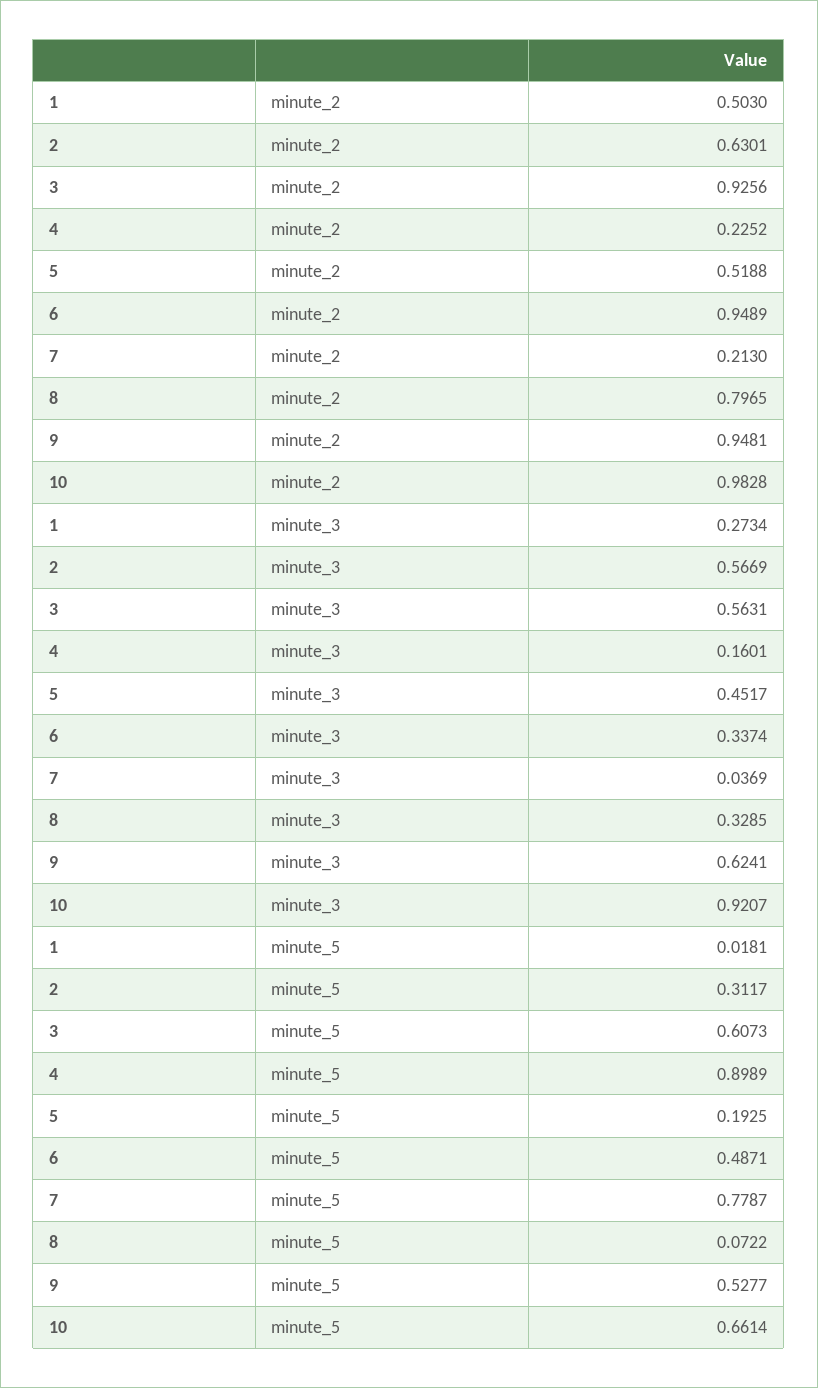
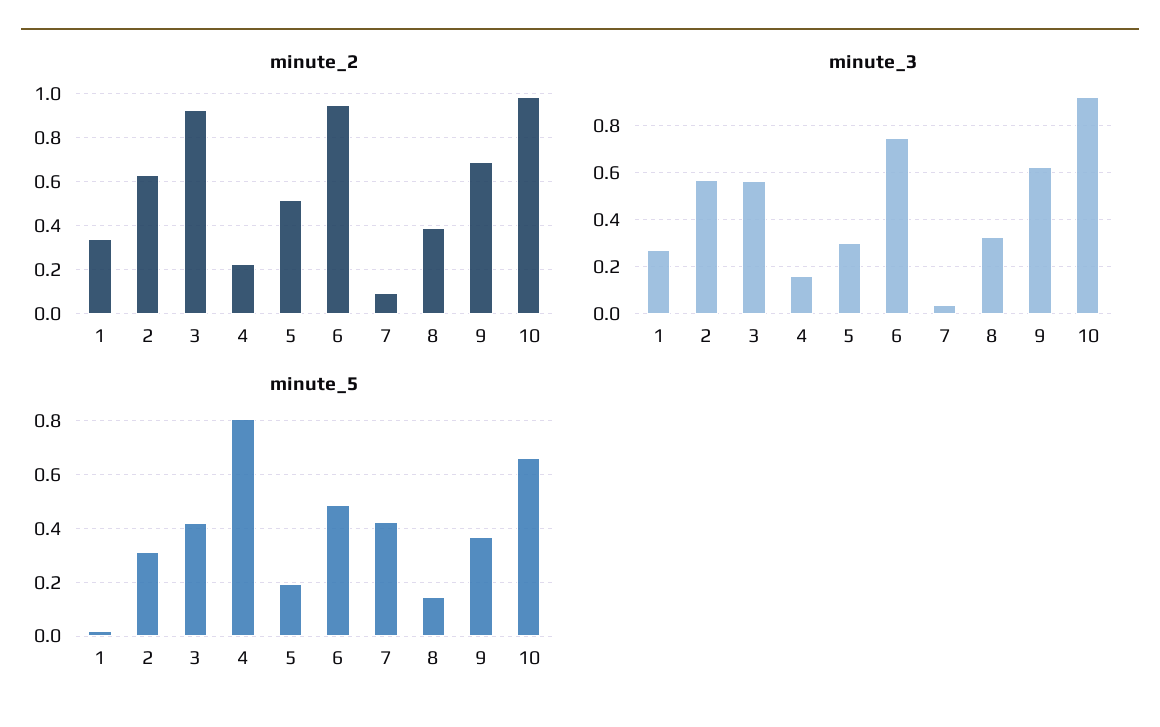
  {
    "minute_2": {
-     "1": 0.503,
+     "1": 0.35,
      "2": 0.6301,
      "3": 0.9256,
      "4": 0.2252,
      "5": 0.5188,
      "6": 0.9489,
-     "7": 0.213,
+     "7": 0.1,
-     "8": 0.7965,
+     "8": 0.4,
-     "9": 0.9481,
+     "9": 0.7,
      "10": 0.9828
    },
    "minute_3": {
      "1": 0.2734,
      "2": 0.5669,
      "3": 0.5631,
      "4": 0.1601,
-     "5": 0.4517,
+     "5": 0.3,
-     "6": 0.3374,
+     "6": 0.75,
      "7": 0.0369,
      "8": 0.3285,
      "9": 0.6241,
      "10": 0.9207
    },
    "minute_5": {
      "1": 0.0181,
      "2": 0.3117,
-     "3": 0.6073,
+     "3": 0.425,
-     "4": 0.8989,
+     "4": 0.8,
      "5": 0.1925,
      "6": 0.4871,
-     "7": 0.7787,
+     "7": 0.425,
-     "8": 0.0722,
+     "8": 0.15,
-     "9": 0.5277,
+     "9": 0.375,
      "10": 0.6614
    }
  }

